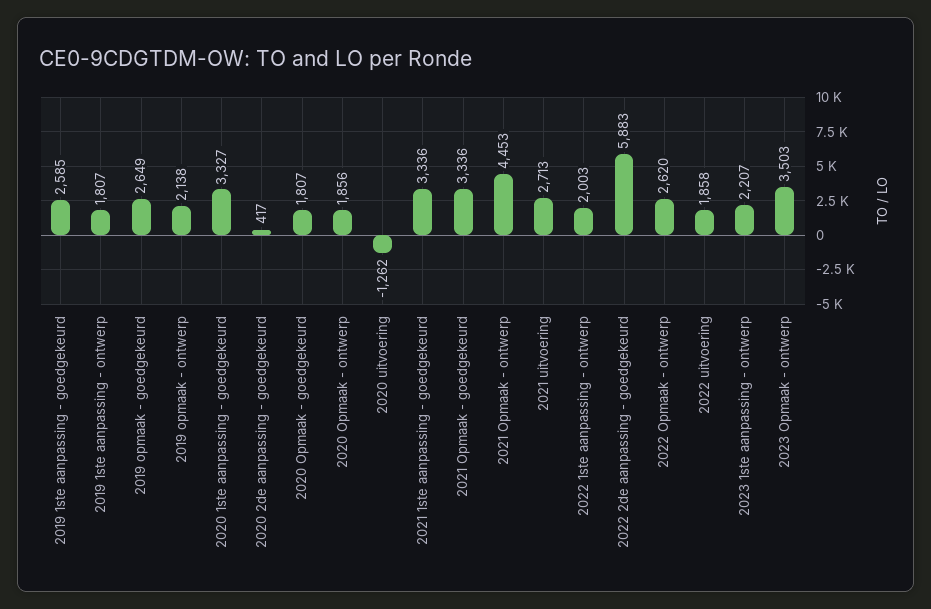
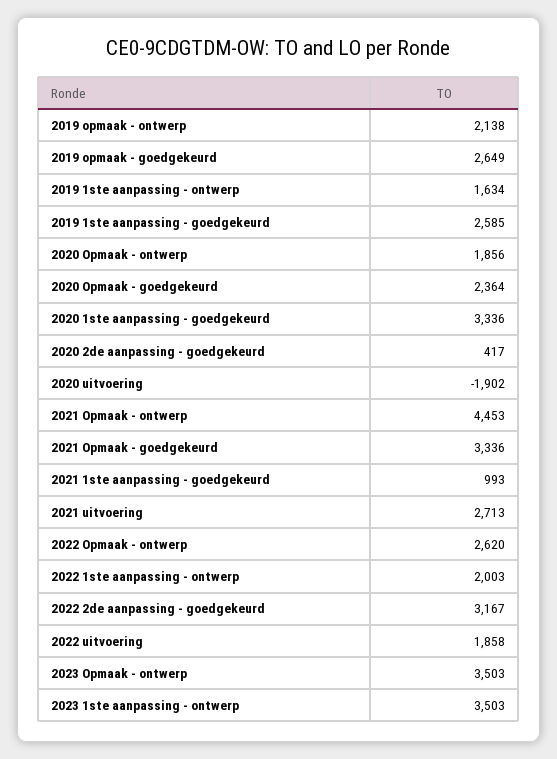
  {
    "2019 1ste aanpassing - goedgekeurd": 2585,
-   "2019 1ste aanpassing - ontwerp": 1807,
+   "2019 1ste aanpassing - ontwerp": 1634,
    "2019 opmaak - goedgekeurd": 2649,
    "2019 opmaak - ontwerp": 2138,
-   "2020 1ste aanpassing - goedgekeurd": 3327,
+   "2020 1ste aanpassing - goedgekeurd": 3336,
    "2020 2de aanpassing - goedgekeurd": 417,
-   "2020 Opmaak - goedgekeurd": 1807,
+   "2020 Opmaak - goedgekeurd": 2364,
    "2020 Opmaak - ontwerp": 1856,
-   "2020 uitvoering": -1262,
+   "2020 uitvoering": -1902,
-   "2021 1ste aanpassing - goedgekeurd": 3336,
+   "2021 1ste aanpassing - goedgekeurd": 993,
    "2021 Opmaak - goedgekeurd": 3336,
    "2021 Opmaak - ontwerp": 4453,
    "2021 uitvoering": 2713,
    "2022 1ste aanpassing - ontwerp": 2003,
-   "2022 2de aanpassing - goedgekeurd": 5883,
+   "2022 2de aanpassing - goedgekeurd": 3167,
    "2022 Opmaak - ontwerp": 2620,
    "2022 uitvoering": 1858,
-   "2023 1ste aanpassing - ontwerp": 2207,
+   "2023 1ste aanpassing - ontwerp": 3503,
    "2023 Opmaak - ontwerp": 3503
  }

